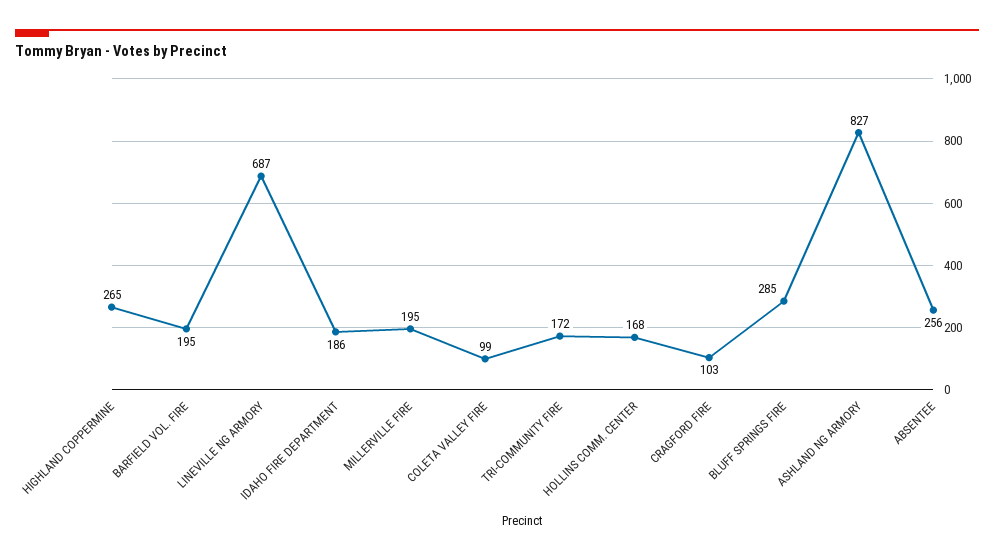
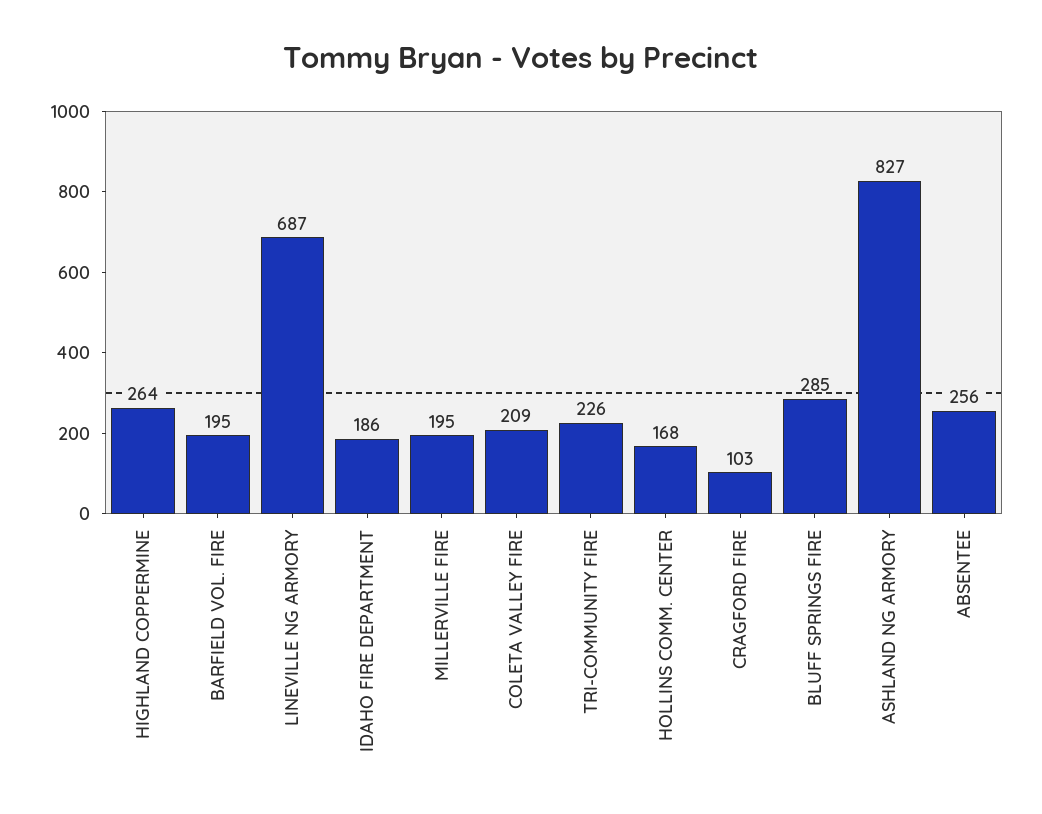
  {
-   "HIGHLAND COPPERMINE": 265,
+   "HIGHLAND COPPERMINE": 264,
    "BARFIELD VOL. FIRE": 195,
    "LINEVILLE NG ARMORY": 687,
    "IDAHO FIRE DEPARTMENT": 186,
    "MILLERVILLE FIRE": 195,
-   "COLETA VALLEY FIRE": 99,
+   "COLETA VALLEY FIRE": 209,
-   "TRI-COMMUNITY FIRE": 172,
+   "TRI-COMMUNITY FIRE": 226,
    "HOLLINS COMM. CENTER": 168,
    "CRAGFORD FIRE": 103,
    "BLUFF SPRINGS FIRE": 285,
    "ASHLAND NG ARMORY": 827,
    "ABSENTEE": 256
  }

